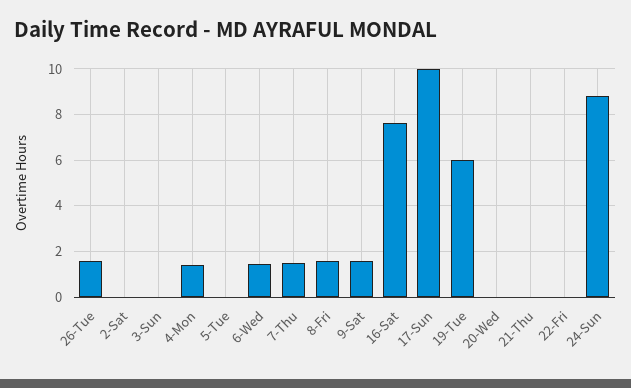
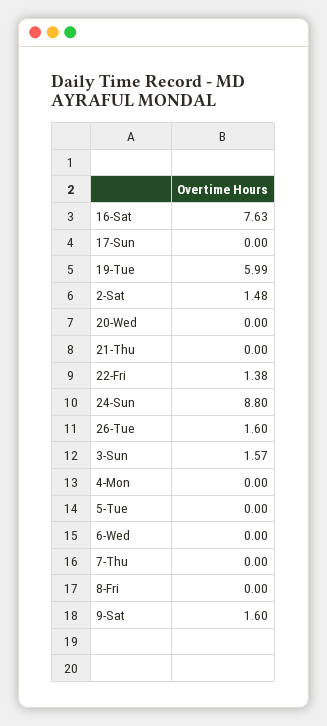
  {
    "26-Tue": 1.6,
-   "2-Sat": 0,
+   "2-Sat": 1.48,
-   "3-Sun": 0,
+   "3-Sun": 1.57,
-   "4-Mon": 1.5,
+   "4-Mon": 0,
    "5-Tue": 0,
-   "6-Wed": 1.5,
+   "6-Wed": 0,
-   "7-Thu": 1.5,
+   "7-Thu": 0,
-   "8-Fri": 1.5,
+   "8-Fri": 0,
    "9-Sat": 1.6,
    "16-Sat": 7.63,
-   "17-Sun": 10,
+   "17-Sun": 0,
    "19-Tue": 5.99,
    "20-Wed": 0,
    "21-Thu": 0,
-   "22-Fri": 0,
+   "22-Fri": 1.38,
    "24-Sun": 8.8
  }

